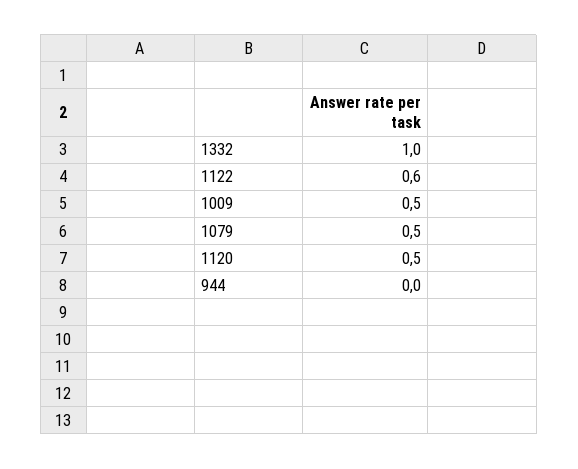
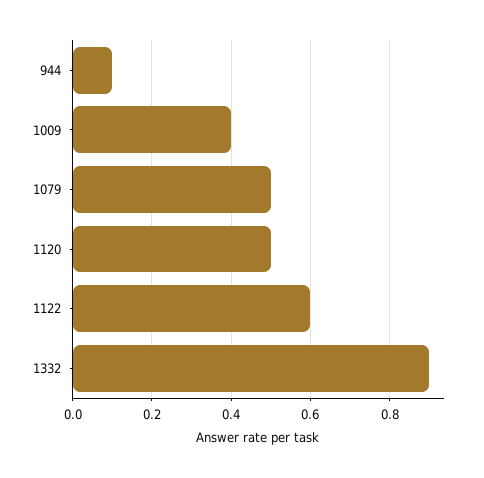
  {
-   "1332": 1,
+   "1332": 0.9,
    "1122": 0.6,
-   "1009": 0.5,
+   "1009": 0.4,
    "1079": 0.5,
    "1120": 0.5,
-   "944": 0
+   "944": 0.1
  }

